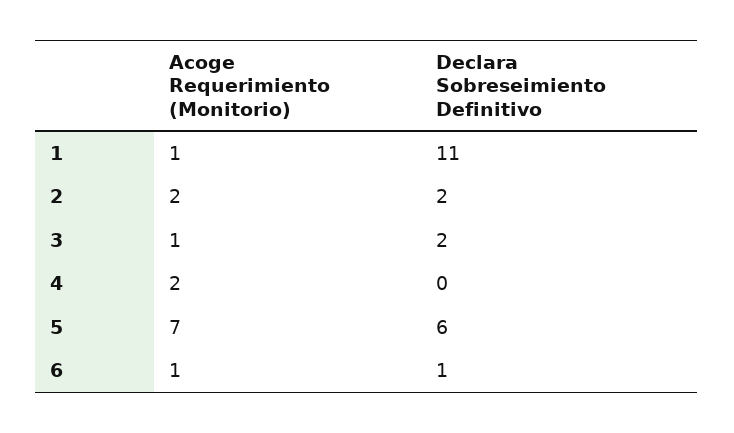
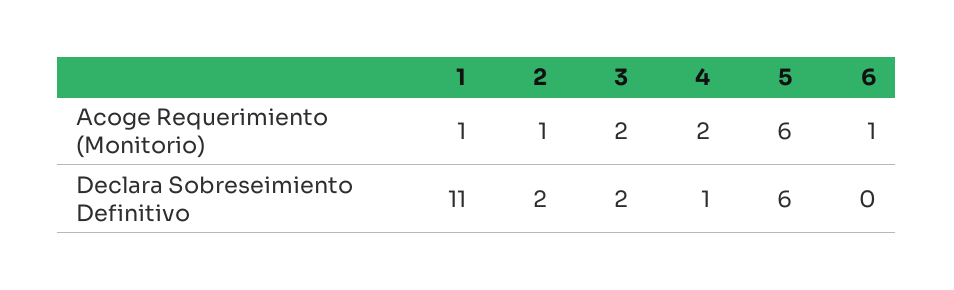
  {
    "Acoge Requerimiento (Monitorio)": {
      "1": 1,
-     "2": 2,
+     "2": 1,
-     "3": 1,
+     "3": 2,
      "4": 2,
-     "5": 7,
+     "5": 6,
      "6": 1
    },
    "Declara Sobreseimiento Definitivo": {
      "1": 11,
      "2": 2,
      "3": 2,
-     "4": 0,
+     "4": 1,
      "5": 6,
-     "6": 1
+     "6": 0
    }
  }

